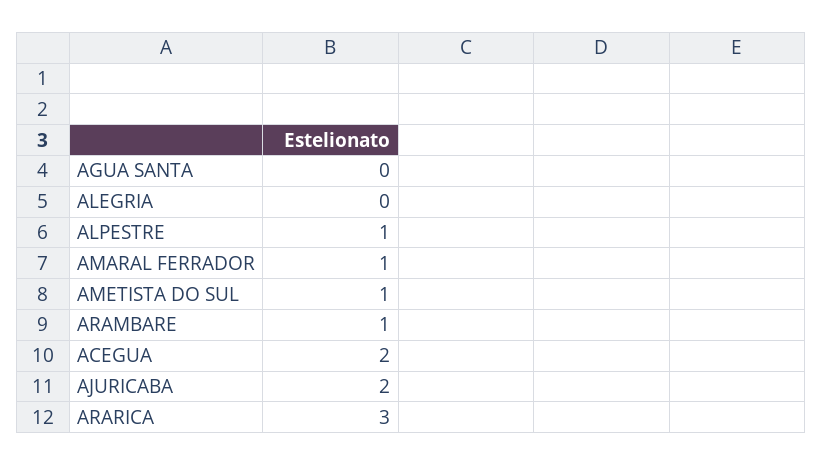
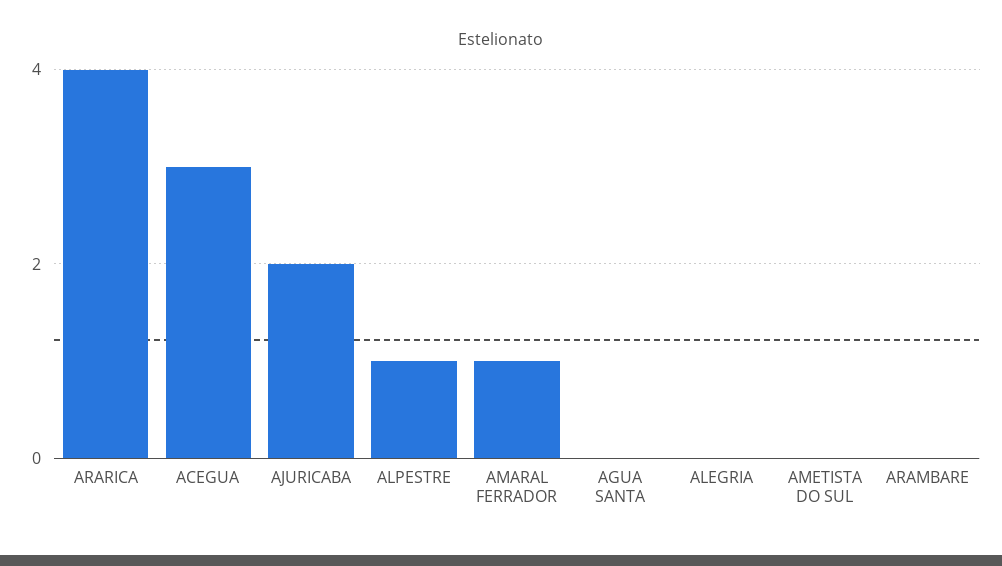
  {
    "AGUA SANTA": 0,
    "ALEGRIA": 0,
    "ALPESTRE": 1,
    "AMARAL FERRADOR": 1,
-   "AMETISTA DO SUL": 1,
+   "AMETISTA DO SUL": 0,
-   "ARAMBARE": 1,
+   "ARAMBARE": 0,
-   "ACEGUA": 2,
+   "ACEGUA": 3,
    "AJURICABA": 2,
-   "ARARICA": 3
+   "ARARICA": 4
  }

